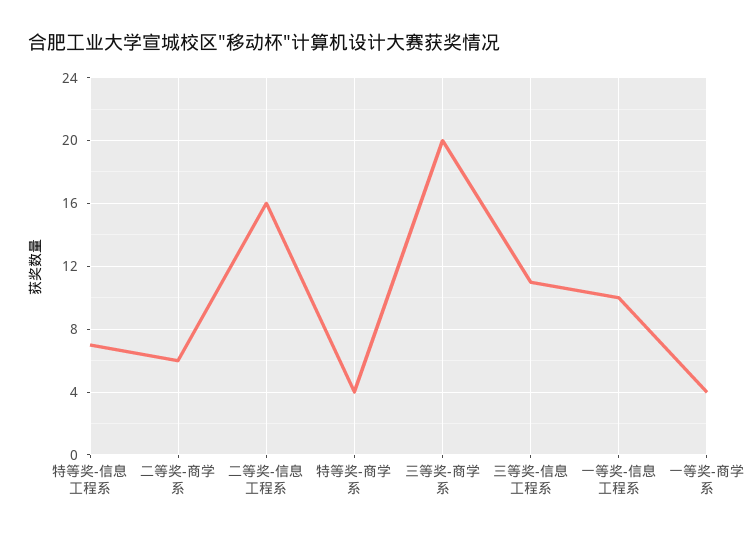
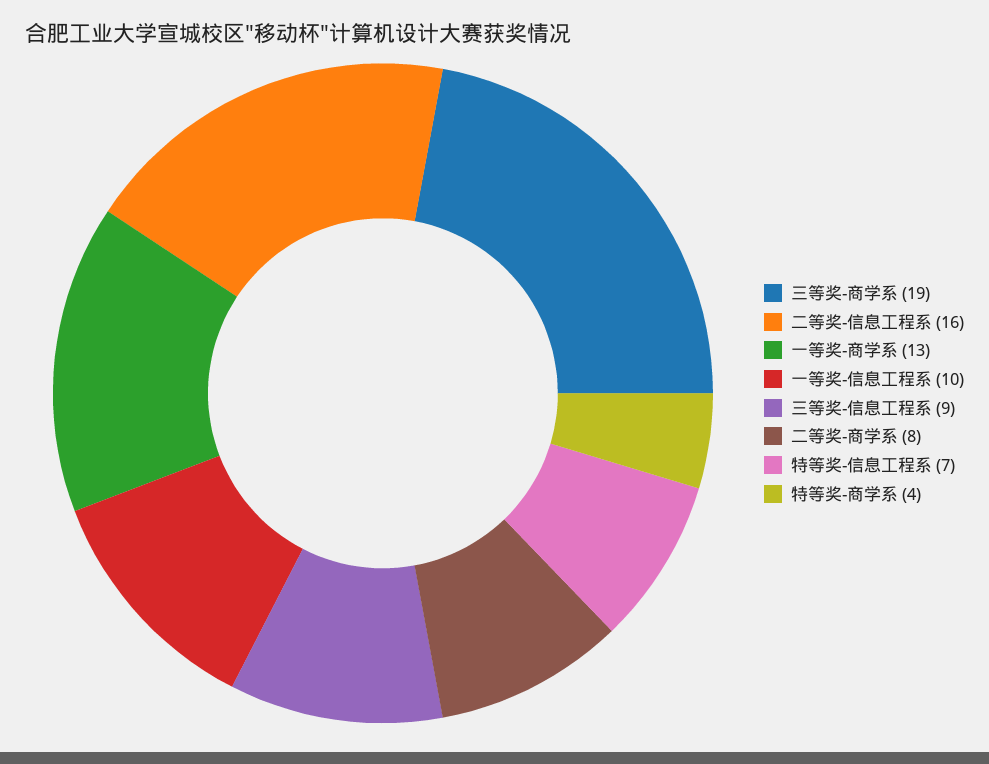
  {
    "特等奖-信息工程系": 7,
-   "二等奖-商学系": 6,
+   "二等奖-商学系": 8,
    "二等奖-信息工程系": 16,
    "特等奖-商学系": 4,
-   "三等奖-商学系": 20,
+   "三等奖-商学系": 19,
-   "三等奖-信息工程系": 11,
+   "三等奖-信息工程系": 9,
    "一等奖-信息工程系": 10,
-   "一等奖-商学系": 4
+   "一等奖-商学系": 13
  }

